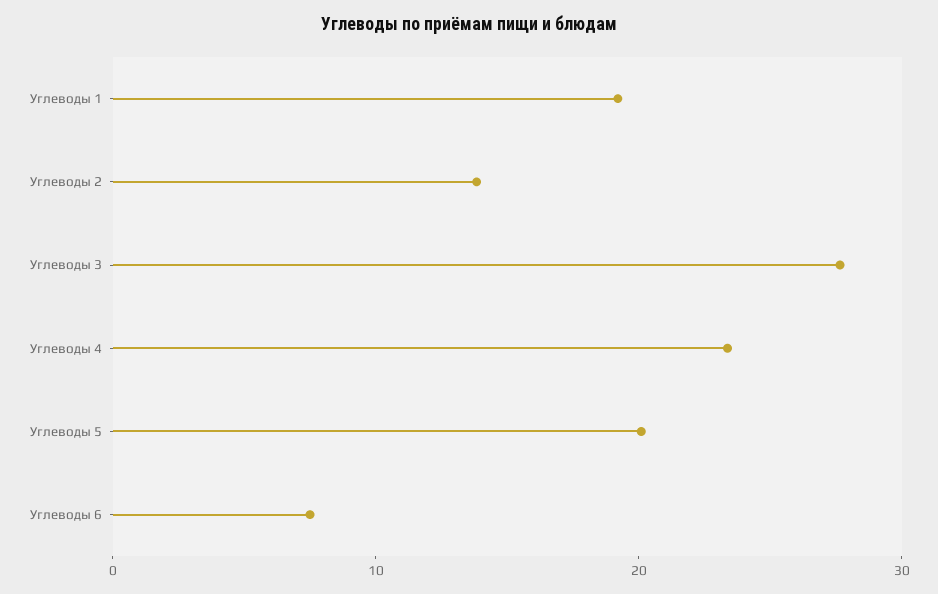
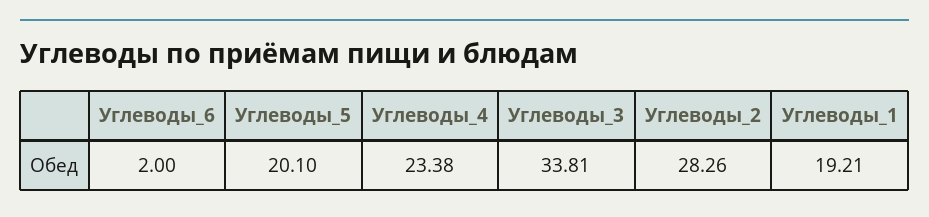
  {
    "Углеводы 1": 19.21,
-   "Углеводы 2": 14,
+   "Углеводы 2": 28.26,
-   "Углеводы 3": 28,
+   "Углеводы 3": 33.81,
    "Углеводы 4": 23.38,
    "Углеводы 5": 20.1,
-   "Углеводы 6": 8
+   "Углеводы 6": 2
  }

